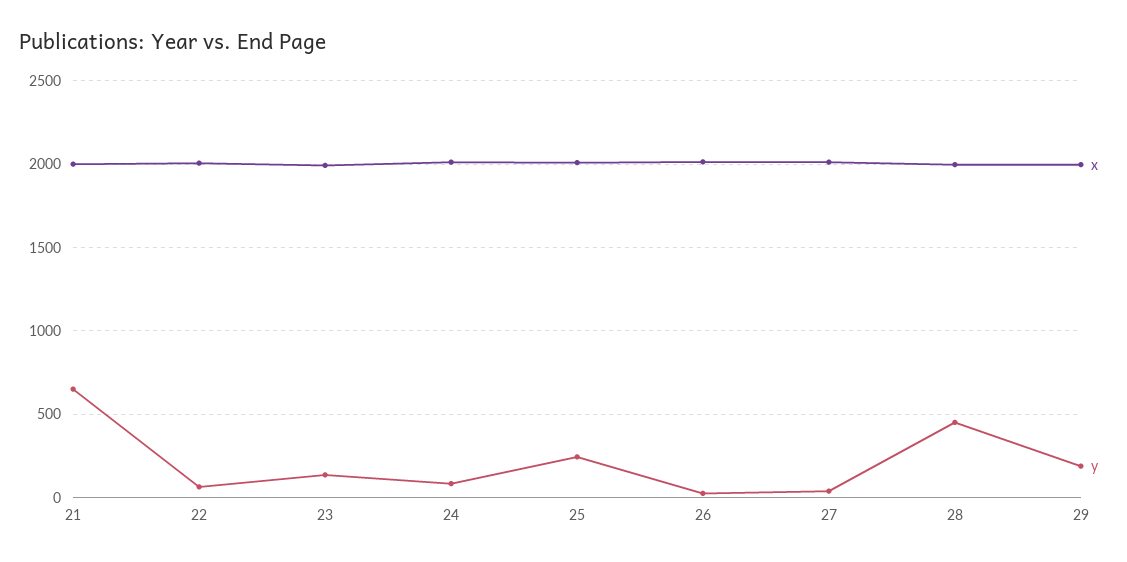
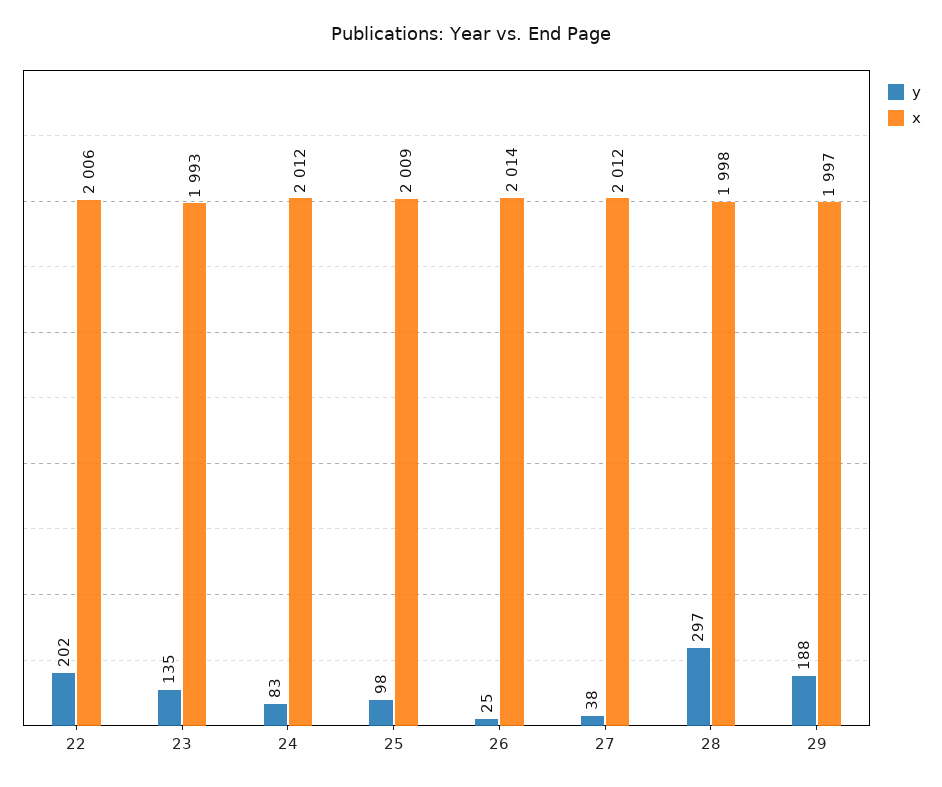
  {
    "x": {
-     "21": 2000,
      "22": 2006,
      "23": 1993,
      "24": 2012,
      "25": 2009,
      "26": 2014,
      "27": 2012,
      "28": 1998,
      "29": 1997
    },
    "y": {
-     "21": 650,
-     "22": 50,
+     "22": 202,
      "23": 135,
      "24": 83,
-     "25": 250,
+     "25": 98,
      "26": 25,
      "27": 38,
-     "28": 450,
+     "28": 297,
      "29": 188
    }
  }

